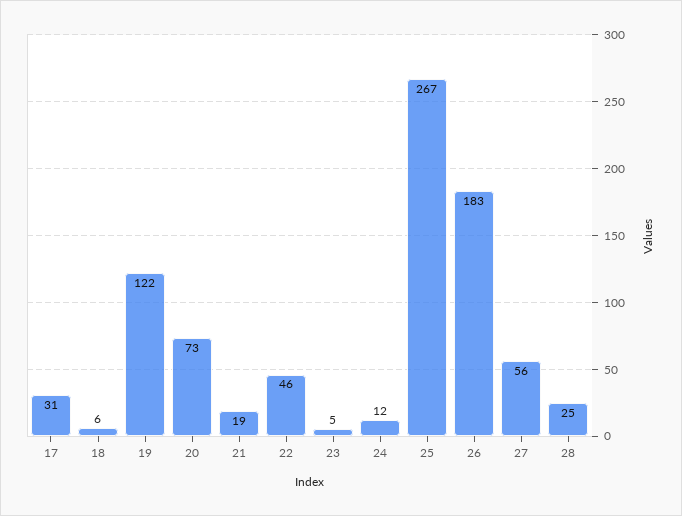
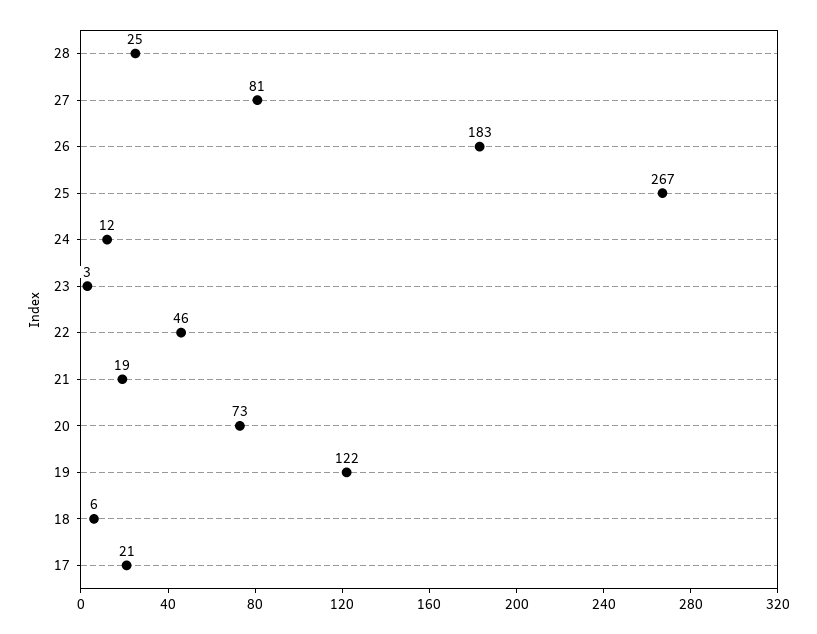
  {
-   "17": 31,
+   "17": 21,
    "18": 6,
    "19": 122,
    "20": 73,
    "21": 19,
    "22": 46,
-   "23": 5,
+   "23": 3,
    "24": 12,
    "25": 267,
    "26": 183,
-   "27": 56,
+   "27": 81,
    "28": 25
  }

